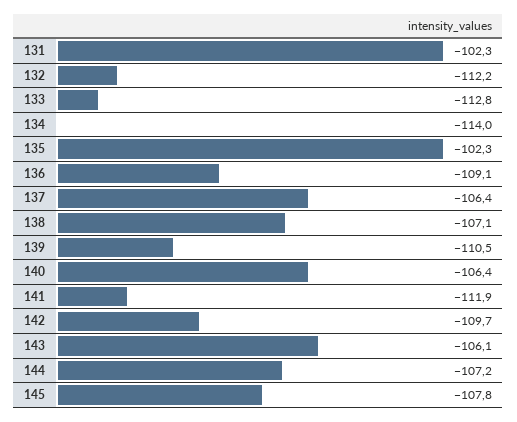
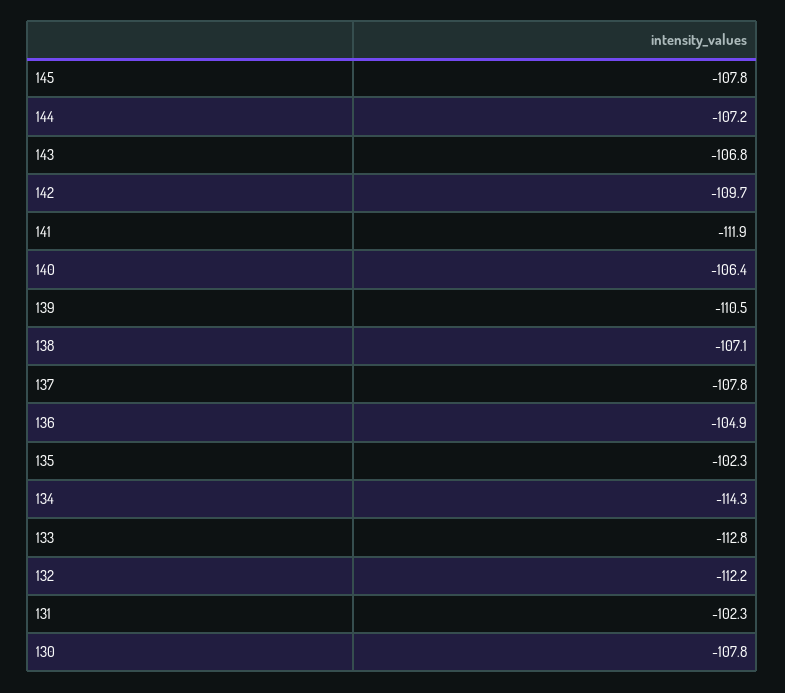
  {
    "131": -102.3,
    "132": -112.2,
    "133": -112.8,
-   "134": -114,
+   "134": -114.3,
    "135": -102.3,
-   "136": -109.1,
+   "136": -104.9,
-   "137": -106.4,
+   "137": -107.8,
    "138": -107.1,
    "139": -110.5,
    "140": -106.4,
    "141": -111.9,
    "142": -109.7,
-   "143": -106.1,
+   "143": -106.8,
    "144": -107.2,
-   "145": -107.8
+   "145": -107.8,
+   "130": -107.8
  }

